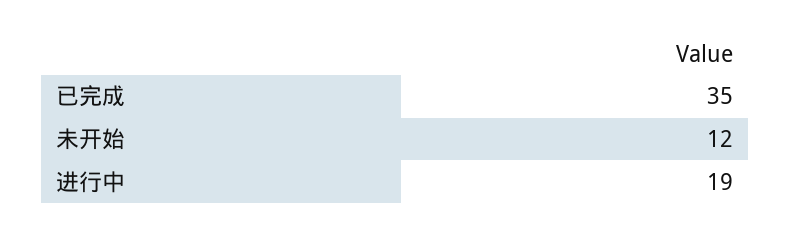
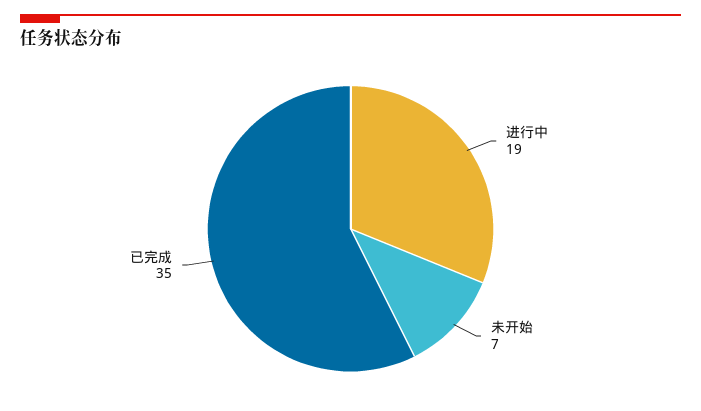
  {
    "已完成": 35,
-   "未开始": 12,
+   "未开始": 7,
    "进行中": 19
  }

